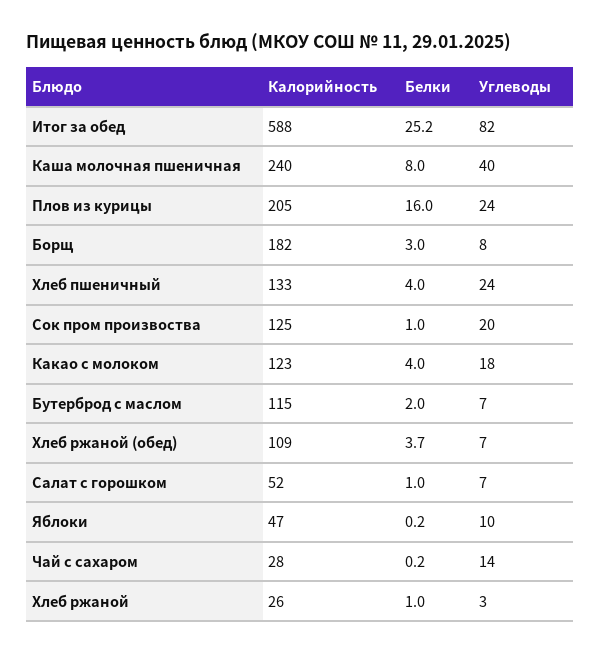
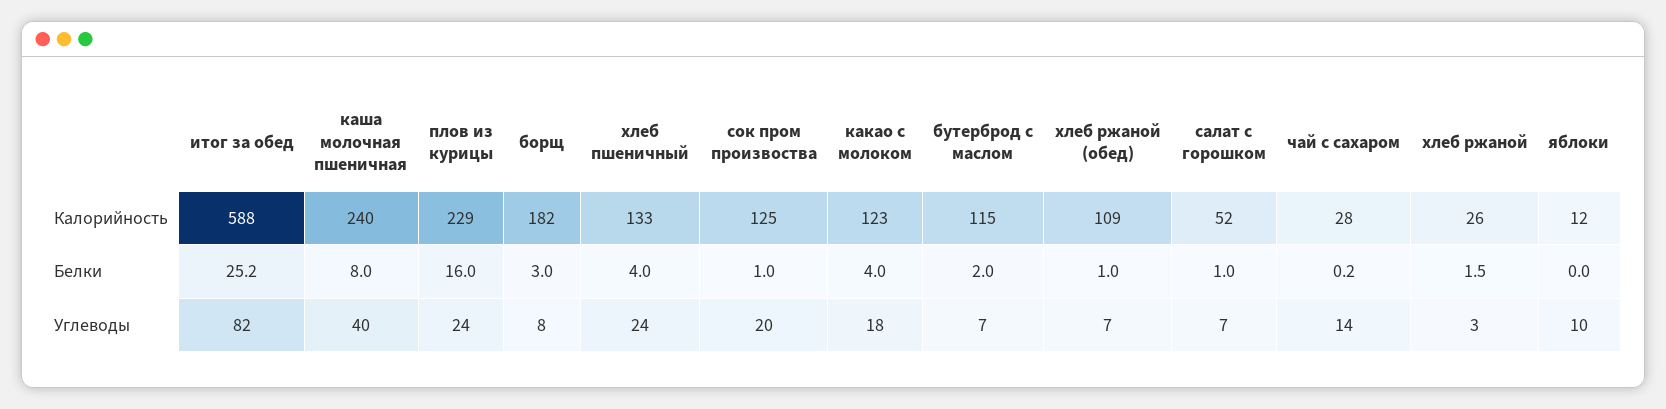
  {
    "Калорийность": {
      "Итог за обед": 588,
      "Каша молочная пшеничная": 240,
-     "Плов из курицы": 205,
+     "Плов из курицы": 229,
      "Борщ": 182,
      "Хлеб пшеничный": 133,
      "Сок пром произвоства": 125,
      "Какао с молоком": 123,
      "Бутерброд с маслом": 115,
      "Хлеб ржаной (обед)": 109,
      "Салат с горошком": 52,
-     "Яблоки": 47,
+     "Яблоки": 12,
      "Чай с сахаром": 28,
      "Хлеб ржаной": 26
    },
    "Белки": {
      "Итог за обед": 25.2,
      "Каша молочная пшеничная": 8,
      "Плов из курицы": 16,
      "Борщ": 3,
      "Хлеб пшеничный": 4,
      "Сок пром произвоства": 1,
      "Какао с молоком": 4,
      "Бутерброд с маслом": 2,
-     "Хлеб ржаной (обед)": 3.7,
+     "Хлеб ржаной (обед)": 1,
      "Салат с горошком": 1,
-     "Яблоки": 0.2,
+     "Яблоки": 0,
      "Чай с сахаром": 0.2,
-     "Хлеб ржаной": 1
+     "Хлеб ржаной": 1.5
    },
    "Углеводы": {
      "Итог за обед": 82,
      "Каша молочная пшеничная": 40,
      "Плов из курицы": 24,
      "Борщ": 8,
      "Хлеб пшеничный": 24,
      "Сок пром произвоства": 20,
      "Какао с молоком": 18,
      "Бутерброд с маслом": 7,
      "Хлеб ржаной (обед)": 7,
      "Салат с горошком": 7,
      "Яблоки": 10,
      "Чай с сахаром": 14,
      "Хлеб ржаной": 3
    }
  }

